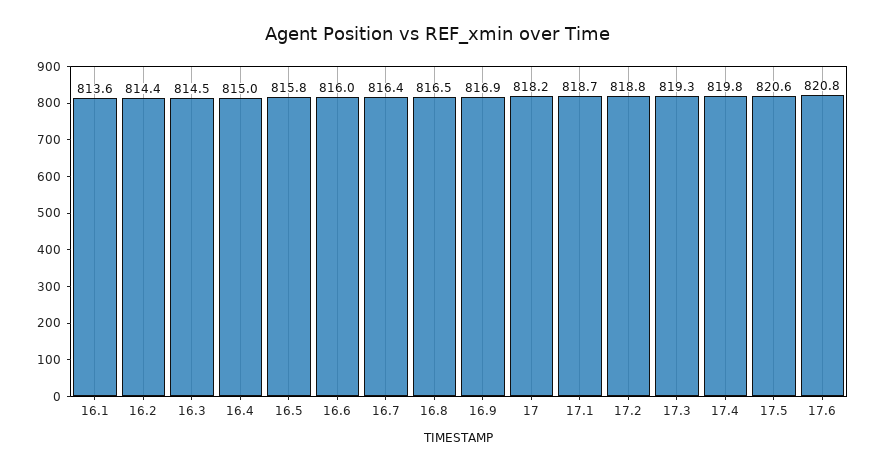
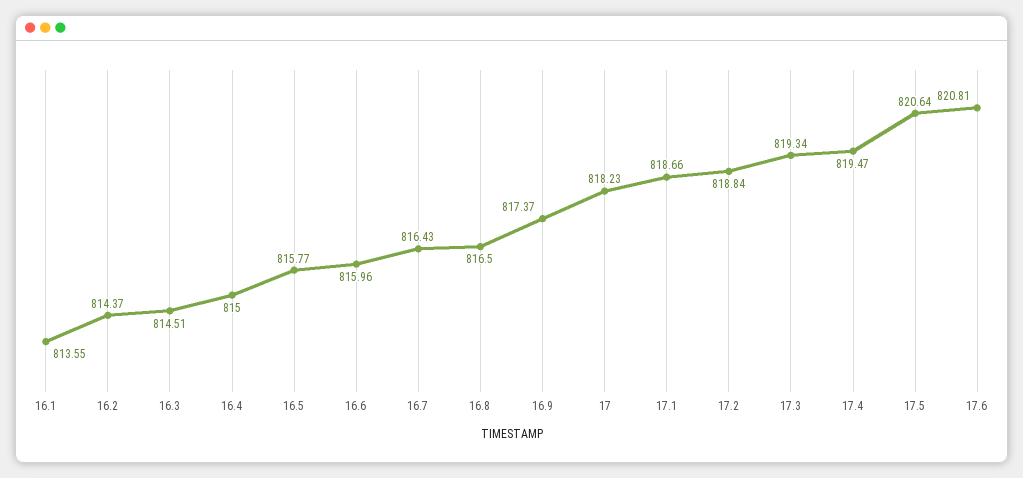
  {
    "16.1": 813.55,
    "16.2": 814.37,
    "16.3": 814.51,
    "16.4": 815,
    "16.5": 815.77,
    "16.6": 815.96,
    "16.7": 816.43,
    "16.8": 816.5,
-   "16.9": 816.9,
+   "16.9": 817.37,
    "17": 818.23,
    "17.1": 818.66,
    "17.2": 818.84,
    "17.3": 819.34,
-   "17.4": 819.8,
+   "17.4": 819.47,
    "17.5": 820.64,
    "17.6": 820.81
  }

